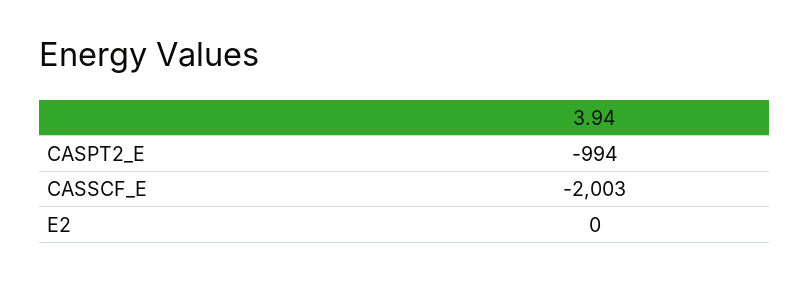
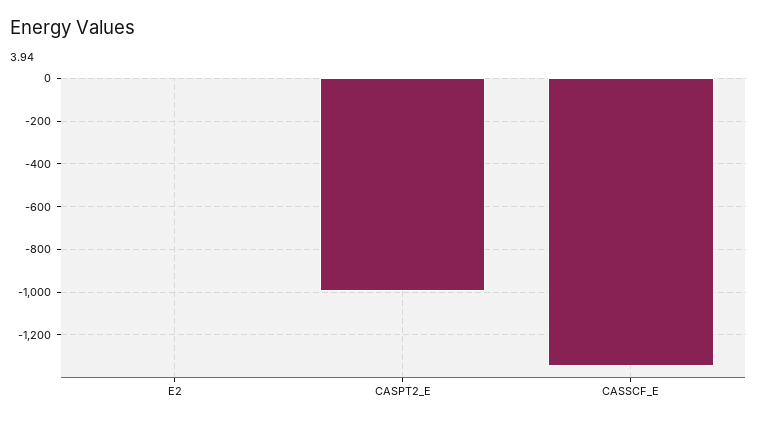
  {
    "CASPT2_E": -994,
-   "CASSCF_E": -2003,
+   "CASSCF_E": -1350,
    "E2": 0
  }

